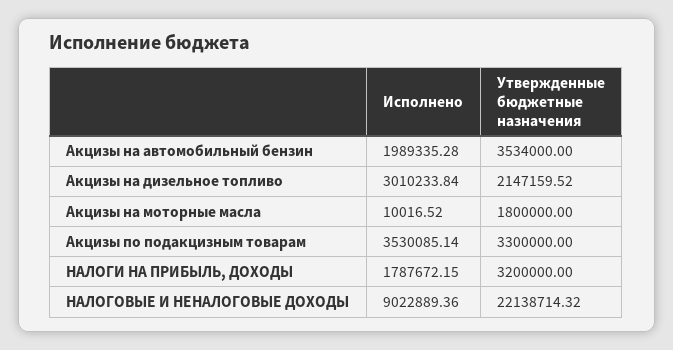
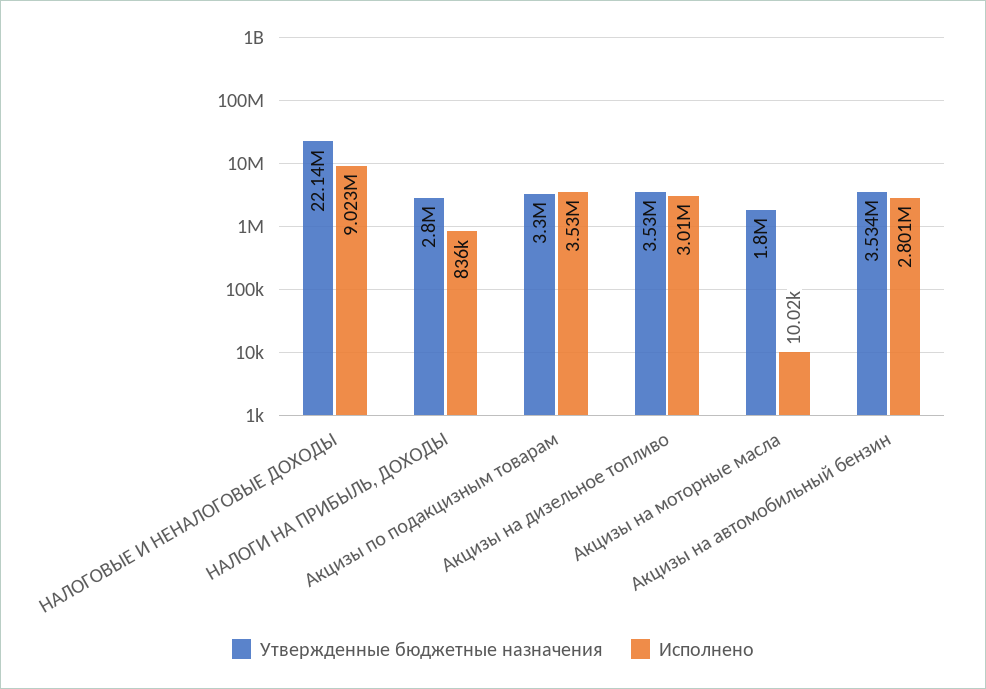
  {
    "Исполнено": {
-     "Акцизы на автомобильный бензин": 1989335.28,
+     "Акцизы на автомобильный бензин": 2801000,
      "Акцизы на дизельное топливо": 3010233.84,
      "Акцизы на моторные масла": 10016.52,
      "Акцизы по подакцизным товарам": 3530085.14,
-     "НАЛОГИ НА ПРИБЫЛЬ, ДОХОДЫ": 1787672.15,
+     "НАЛОГИ НА ПРИБЫЛЬ, ДОХОДЫ": 836000,
      "НАЛОГОВЫЕ И НЕНАЛОГОВЫЕ ДОХОДЫ": 9022889.36
    },
    "Утвержденные бюджетные назначения": {
      "Акцизы на автомобильный бензин": 3534000,
-     "Акцизы на дизельное топливо": 2147159.52,
+     "Акцизы на дизельное топливо": 3530000,
      "Акцизы на моторные масла": 1800000,
      "Акцизы по подакцизным товарам": 3300000,
-     "НАЛОГИ НА ПРИБЫЛЬ, ДОХОДЫ": 3200000,
+     "НАЛОГИ НА ПРИБЫЛЬ, ДОХОДЫ": 2800000,
      "НАЛОГОВЫЕ И НЕНАЛОГОВЫЕ ДОХОДЫ": 22138714.32
    }
  }

